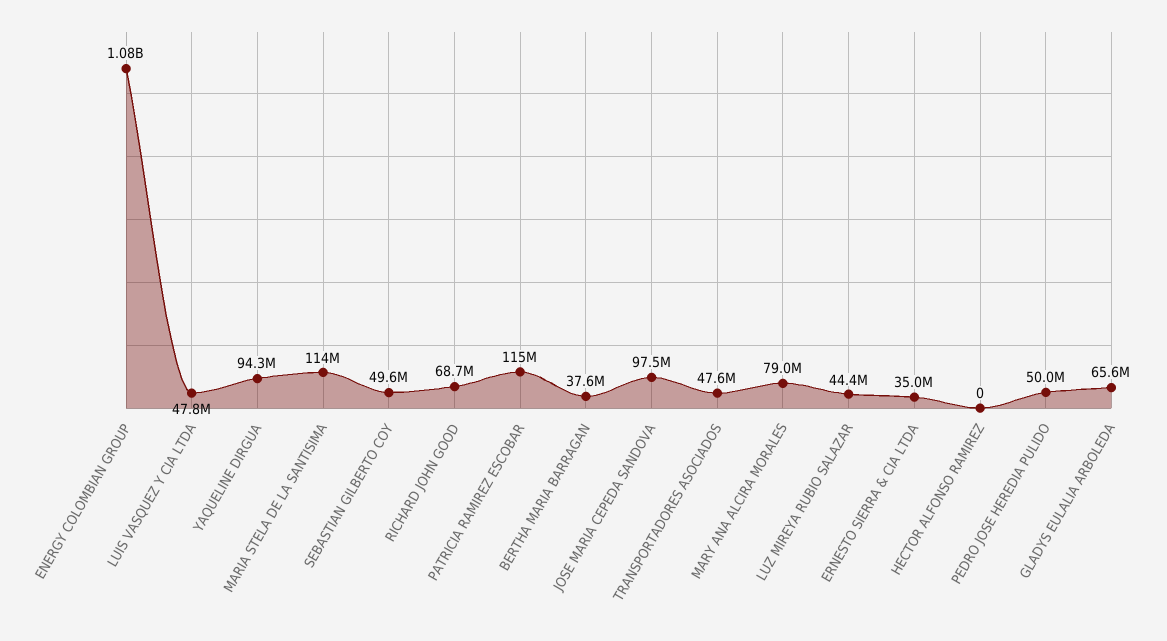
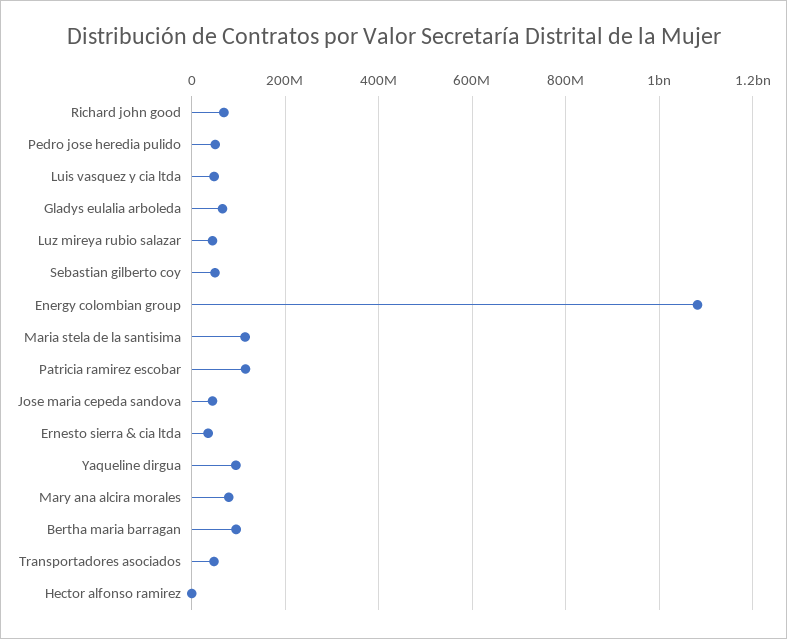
  {
    "ENERGY COLOMBIAN GROUP": 1080000000,
    "LUIS VASQUEZ Y CIA LTDA": 47800000,
    "YAQUELINE DIRGUA": 94300000,
    "MARIA STELA DE LA SANTISIMA": 114000000,
    "SEBASTIAN GILBERTO COY": 49600000,
    "RICHARD JOHN GOOD": 68700000,
    "PATRICIA RAMIREZ ESCOBAR": 115000000,
-   "BERTHA MARIA BARRAGAN": 37600000,
+   "BERTHA MARIA BARRAGAN": 100000000,
-   "JOSE MARIA CEPEDA SANDOVA": 97500000,
+   "JOSE MARIA CEPEDA SANDOVA": 40000000,
    "TRANSPORTADORES ASOCIADOS": 47600000,
    "MARY ANA ALCIRA MORALES": 79000000,
    "LUZ MIREYA RUBIO SALAZAR": 44400000,
    "ERNESTO SIERRA & CIA LTDA": 35000000,
    "HECTOR ALFONSO RAMIREZ": 0,
    "PEDRO JOSE HEREDIA PULIDO": 50000000,
    "GLADYS EULALIA ARBOLEDA": 65600000
  }

